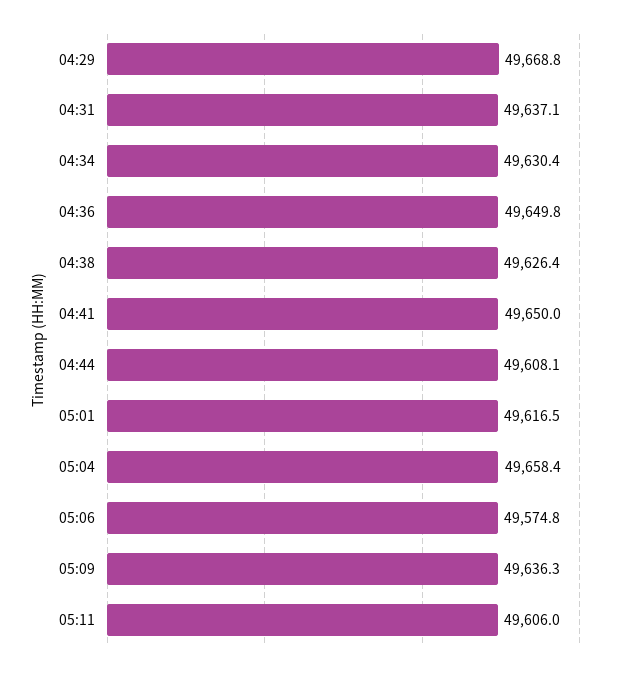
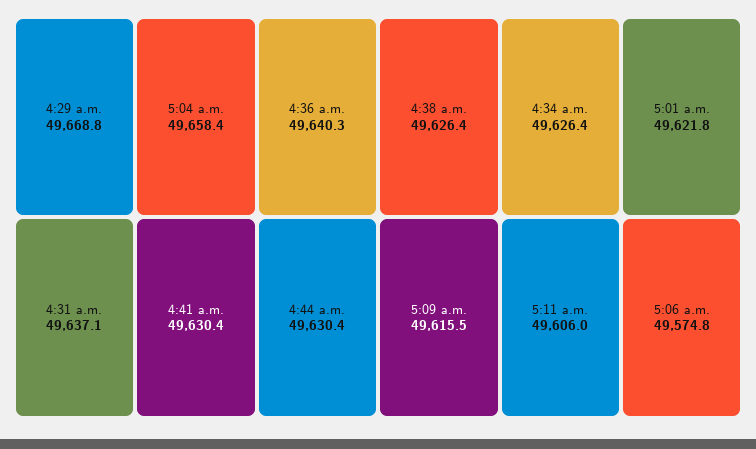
  {
    "04:29": 49668.8,
    "04:31": 49637.1,
-   "04:34": 49630.4,
+   "04:34": 49626.4,
-   "04:36": 49649.8,
+   "04:36": 49640.3,
    "04:38": 49626.4,
-   "04:41": 49650,
+   "04:41": 49630.4,
-   "04:44": 49608.1,
+   "04:44": 49630.4,
-   "05:01": 49616.5,
+   "05:01": 49621.8,
    "05:04": 49658.4,
    "05:06": 49574.8,
-   "05:09": 49636.3,
+   "05:09": 49615.5,
    "05:11": 49606
  }

